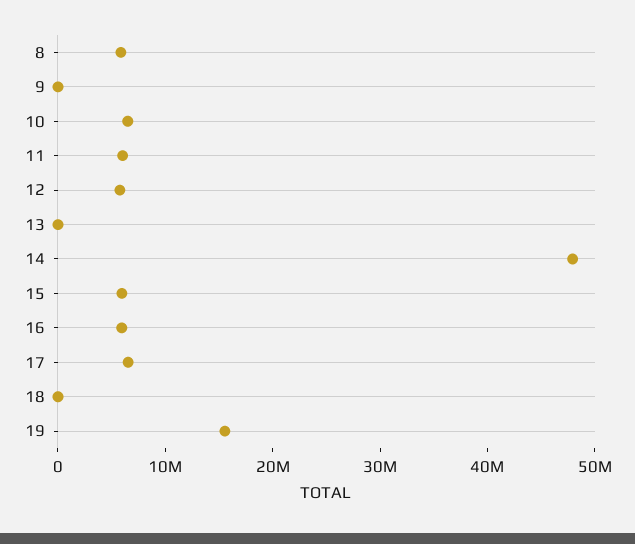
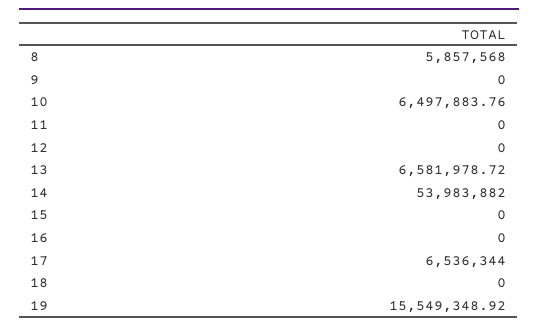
  {
    "8": 5857568,
    "9": 0,
    "10": 6497883.76,
-   "11": 6000000,
+   "11": 0,
-   "12": 6000000,
+   "12": 0,
-   "13": 0,
+   "13": 6581978.72,
-   "14": 48000000,
+   "14": 53983882,
-   "15": 6000000,
+   "15": 0,
-   "16": 6000000,
+   "16": 0,
    "17": 6536344,
    "18": 0,
    "19": 15549348.92
  }

